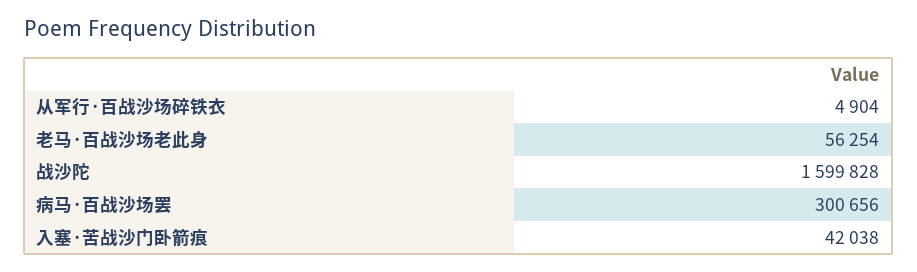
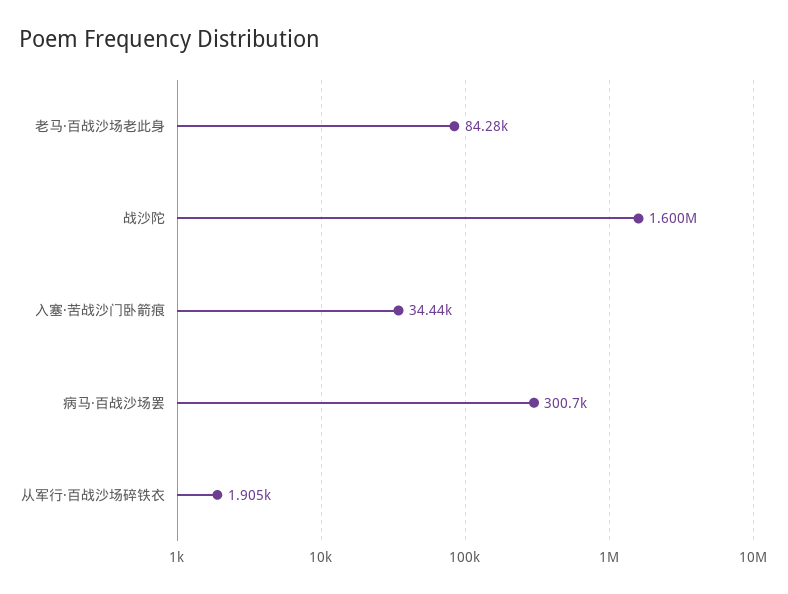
  {
-   "从军行·百战沙场碎铁衣": 4904,
+   "从军行·百战沙场碎铁衣": 1905,
-   "老马·百战沙场老此身": 56254,
+   "老马·百战沙场老此身": 84280,
    "战沙陀": 1599828,
    "病马·百战沙场罢": 300656,
-   "入塞·苦战沙门卧箭痕": 42038
+   "入塞·苦战沙门卧箭痕": 34440
  }

